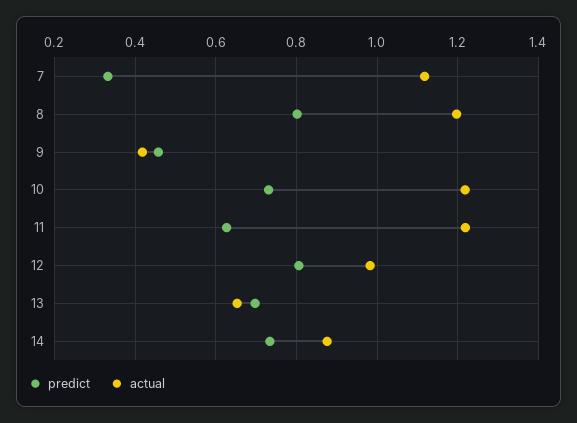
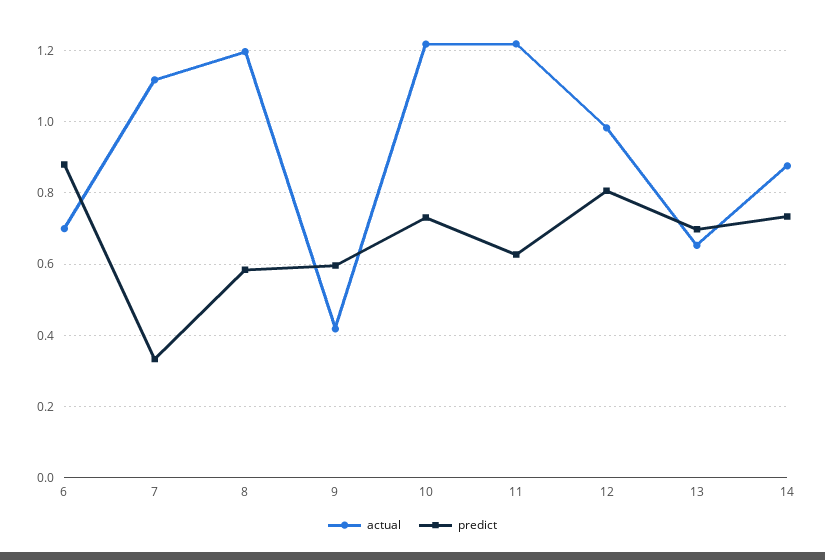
  {
    "predict": {
      "7": 0.34,
-     "8": 0.8,
+     "8": 0.58,
-     "9": 0.46,
+     "9": 0.6,
      "10": 0.74,
      "11": 0.62,
      "12": 0.8,
      "13": 0.7,
-     "14": 0.74
+     "14": 0.74,
+     "6": 0.88
    },
    "actual": {
      "7": 1.12,
      "8": 1.2,
      "9": 0.42,
      "10": 1.22,
      "11": 1.22,
      "12": 0.98,
      "13": 0.66,
-     "14": 0.88
+     "14": 0.88,
+     "6": 0.7
    }
  }

